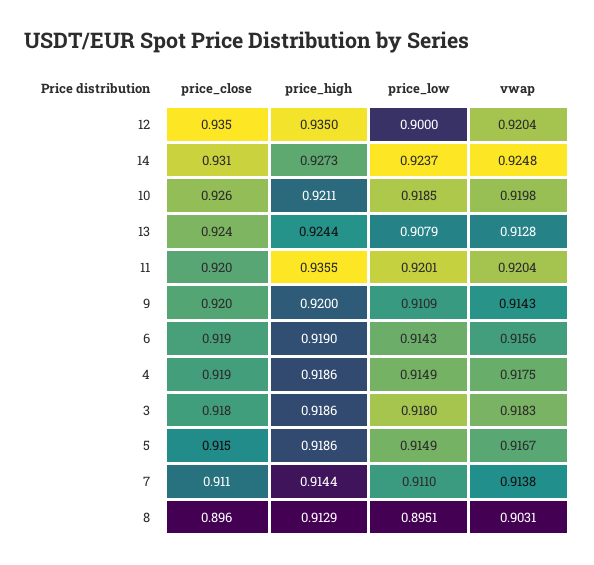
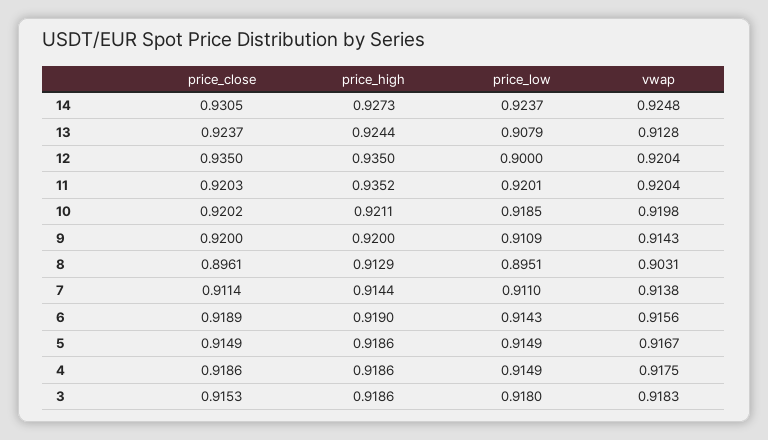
  {
    "price_close": {
      "12": 0.935,
      "14": 0.9305,
-     "10": 0.926,
+     "10": 0.9202,
      "13": 0.9237,
      "11": 0.9203,
      "9": 0.92,
      "6": 0.9189,
      "4": 0.9186,
-     "3": 0.918,
+     "3": 0.9153,
      "5": 0.9149,
      "7": 0.9114,
      "8": 0.8961
    },
    "price_high": {
      "12": 0.935,
      "14": 0.9273,
      "10": 0.9211,
      "13": 0.9244,
-     "11": 0.9355,
+     "11": 0.9352,
      "9": 0.92,
      "6": 0.919,
      "4": 0.9186,
      "3": 0.9186,
      "5": 0.9186,
      "7": 0.9144,
      "8": 0.9129
    },
    "price_low": {
      "12": 0.9,
      "14": 0.9237,
      "10": 0.9185,
      "13": 0.9079,
      "11": 0.9201,
      "9": 0.9109,
      "6": 0.9143,
      "4": 0.9149,
      "3": 0.918,
      "5": 0.9149,
      "7": 0.911,
      "8": 0.8951
    },
    "vwap": {
      "12": 0.9204,
      "14": 0.9248,
      "10": 0.9198,
      "13": 0.9128,
      "11": 0.9204,
      "9": 0.9143,
      "6": 0.9156,
      "4": 0.9175,
      "3": 0.9183,
      "5": 0.9167,
      "7": 0.9138,
      "8": 0.9031
    }
  }

